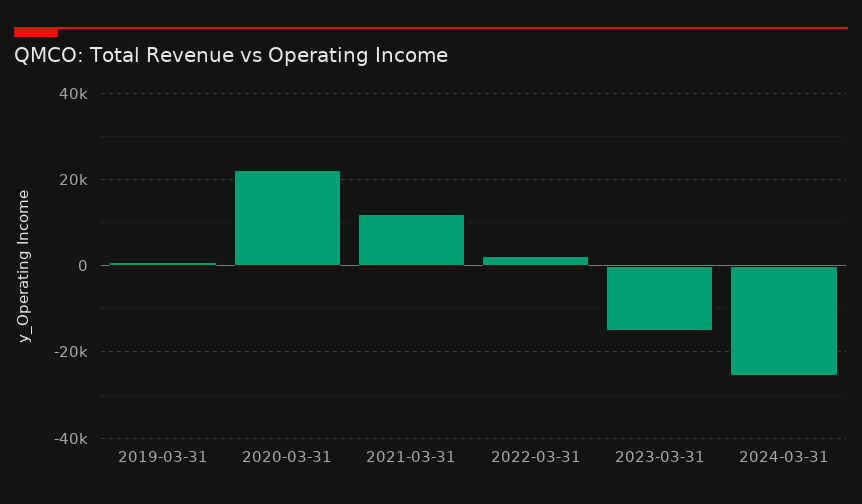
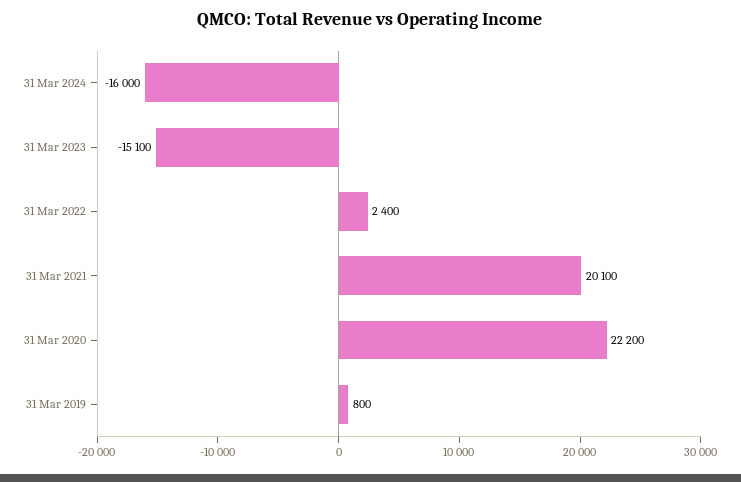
  {
    "2019-03-31": 800,
    "2020-03-31": 22200,
-   "2021-03-31": 12000,
+   "2021-03-31": 20100,
    "2022-03-31": 2400,
    "2023-03-31": -15100,
-   "2024-03-31": -26000
+   "2024-03-31": -16000
  }

